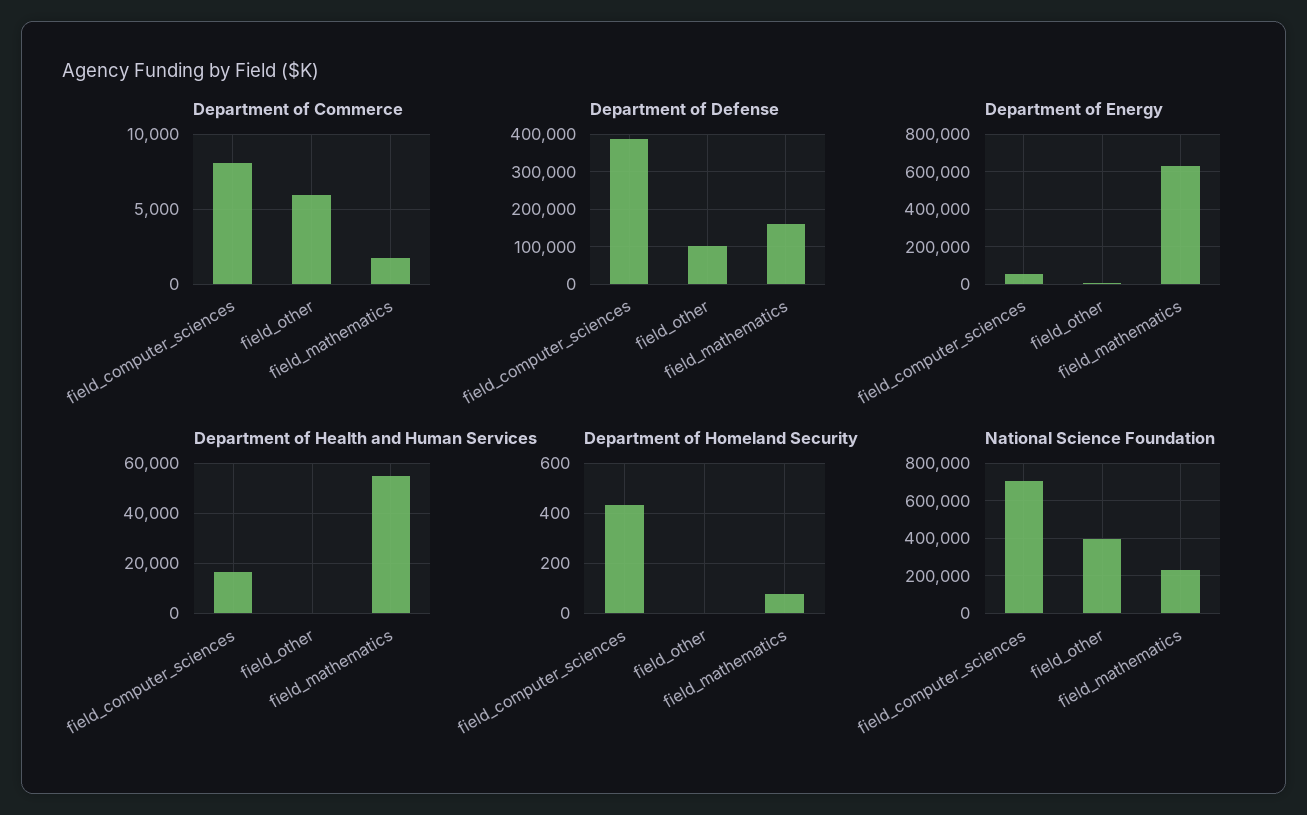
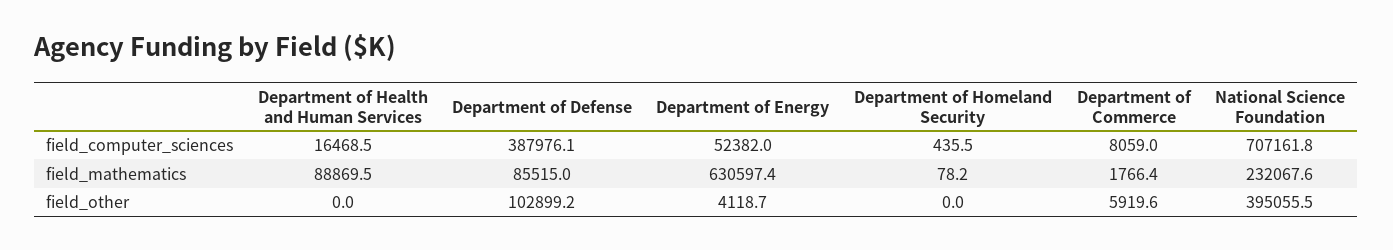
  {
    "Department of Commerce": {
      "field_computer_sciences": 8059,
      "field_other": 5919.6,
      "field_mathematics": 1766.4
    },
    "Department of Defense": {
      "field_computer_sciences": 387976.1,
      "field_other": 102899.2,
-     "field_mathematics": 160000
+     "field_mathematics": 85515
    },
    "Department of Energy": {
      "field_computer_sciences": 52382,
      "field_other": 4118.7,
      "field_mathematics": 630597.4
    },
    "Department of Health and Human Services": {
      "field_computer_sciences": 16468.5,
      "field_other": 0,
-     "field_mathematics": 55000
+     "field_mathematics": 88869.5
    },
    "Department of Homeland Security": {
      "field_computer_sciences": 435.5,
      "field_other": 0,
      "field_mathematics": 78.2
    },
    "National Science Foundation": {
      "field_computer_sciences": 707161.8,
      "field_other": 395055.5,
      "field_mathematics": 232067.6
    }
  }

